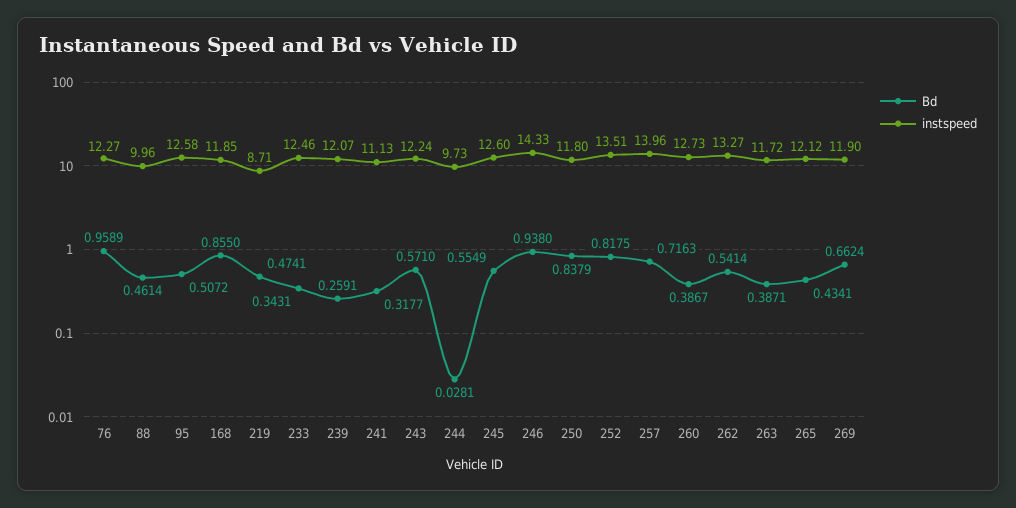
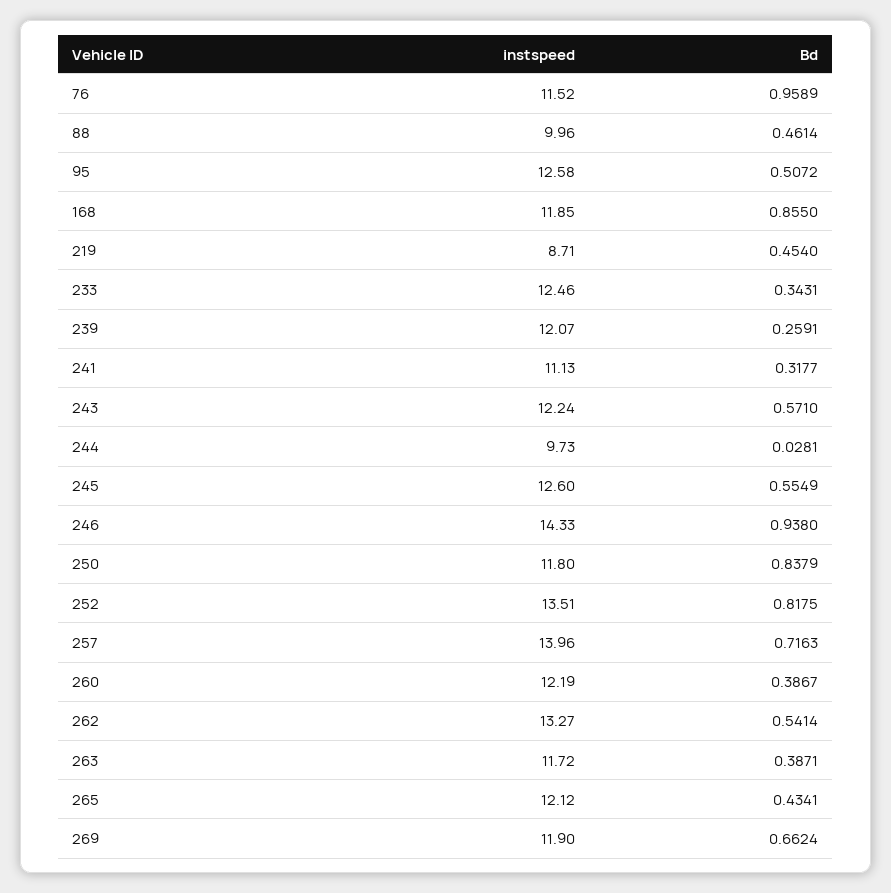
  {
    "Bd": {
      "76": 0.9589,
      "88": 0.4614,
      "95": 0.5072,
      "168": 0.855,
-     "219": 0.4741,
+     "219": 0.454,
      "233": 0.3431,
      "239": 0.2591,
      "241": 0.3177,
      "243": 0.571,
      "244": 0.0281,
      "245": 0.5549,
      "246": 0.938,
      "250": 0.8379,
      "252": 0.8175,
      "257": 0.7163,
      "260": 0.3867,
      "262": 0.5414,
      "263": 0.3871,
      "265": 0.4341,
      "269": 0.6624
    },
    "instspeed": {
-     "76": 12.27,
+     "76": 11.52,
      "88": 9.96,
      "95": 12.58,
      "168": 11.85,
      "219": 8.71,
      "233": 12.46,
      "239": 12.07,
      "241": 11.13,
      "243": 12.24,
      "244": 9.73,
      "245": 12.6,
      "246": 14.33,
      "250": 11.8,
      "252": 13.51,
      "257": 13.96,
-     "260": 12.73,
+     "260": 12.19,
      "262": 13.27,
      "263": 11.72,
      "265": 12.12,
      "269": 11.9
    }
  }

